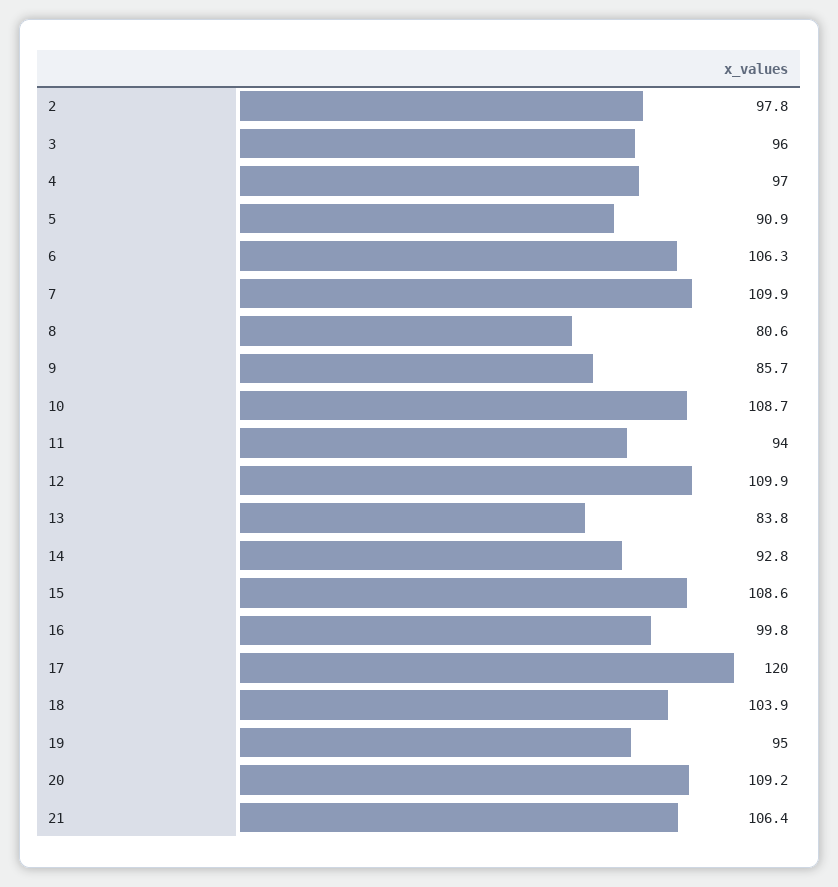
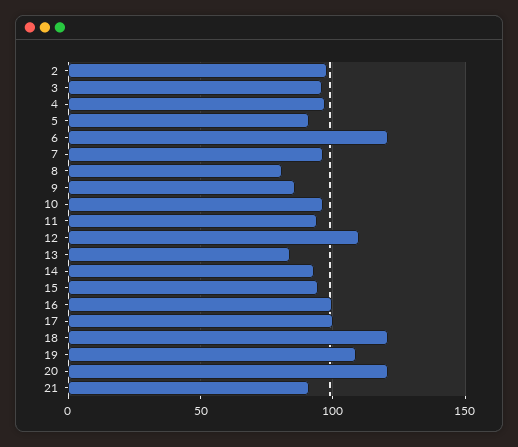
  {
    "2": 97.8,
    "3": 96,
    "4": 97,
    "5": 90.9,
-   "6": 106.3,
+   "6": 120,
-   "7": 109.9,
+   "7": 95,
    "8": 80.6,
    "9": 85.7,
-   "10": 108.7,
+   "10": 95,
    "11": 94,
    "12": 109.9,
    "13": 83.8,
    "14": 92.8,
-   "15": 108.6,
+   "15": 95,
    "16": 99.8,
-   "17": 120,
+   "17": 100,
-   "18": 103.9,
+   "18": 120,
-   "19": 95,
+   "19": 110,
-   "20": 109.2,
+   "20": 120,
-   "21": 106.4
+   "21": 90
  }

